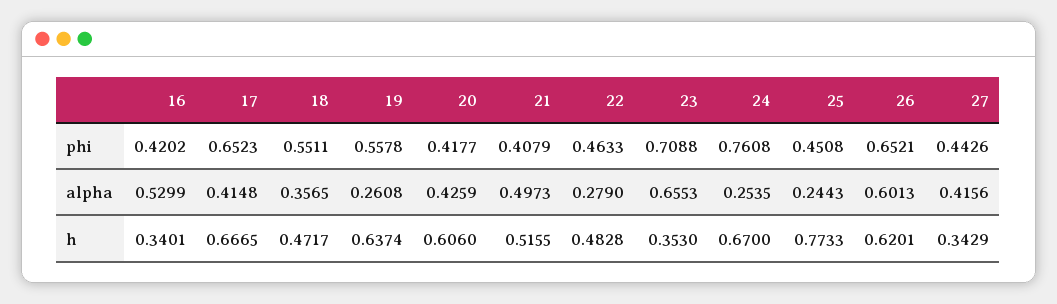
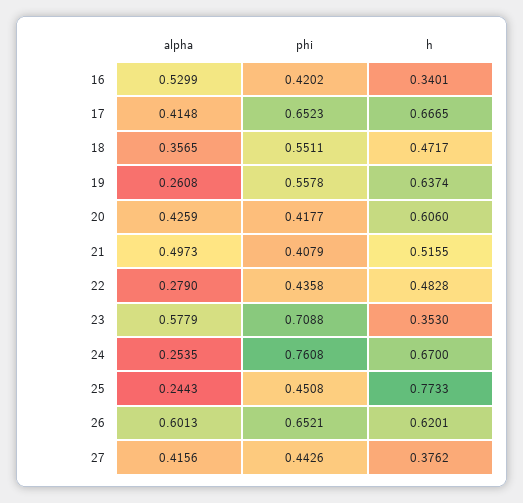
  {
    "16": {
      "phi": 0.4202,
      "alpha": 0.5299,
      "h": 0.3401
    },
    "17": {
      "phi": 0.6523,
      "alpha": 0.4148,
      "h": 0.6665
    },
    "18": {
      "phi": 0.5511,
      "alpha": 0.3565,
      "h": 0.4717
    },
    "19": {
      "phi": 0.5578,
      "alpha": 0.2608,
      "h": 0.6374
    },
    "20": {
      "phi": 0.4177,
      "alpha": 0.4259,
      "h": 0.606
    },
    "21": {
      "phi": 0.4079,
      "alpha": 0.4973,
      "h": 0.5155
    },
    "22": {
-     "phi": 0.4633,
+     "phi": 0.4358,
      "alpha": 0.279,
      "h": 0.4828
    },
    "23": {
      "phi": 0.7088,
-     "alpha": 0.6553,
+     "alpha": 0.5779,
      "h": 0.353
    },
    "24": {
      "phi": 0.7608,
      "alpha": 0.2535,
      "h": 0.67
    },
    "25": {
      "phi": 0.4508,
      "alpha": 0.2443,
      "h": 0.7733
    },
    "26": {
      "phi": 0.6521,
      "alpha": 0.6013,
      "h": 0.6201
    },
    "27": {
      "phi": 0.4426,
      "alpha": 0.4156,
-     "h": 0.3429
+     "h": 0.3762
    }
  }

